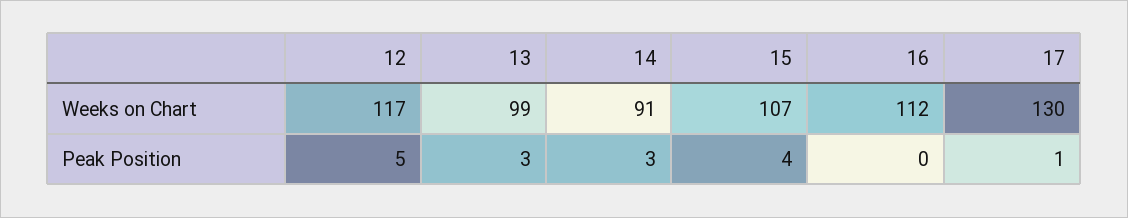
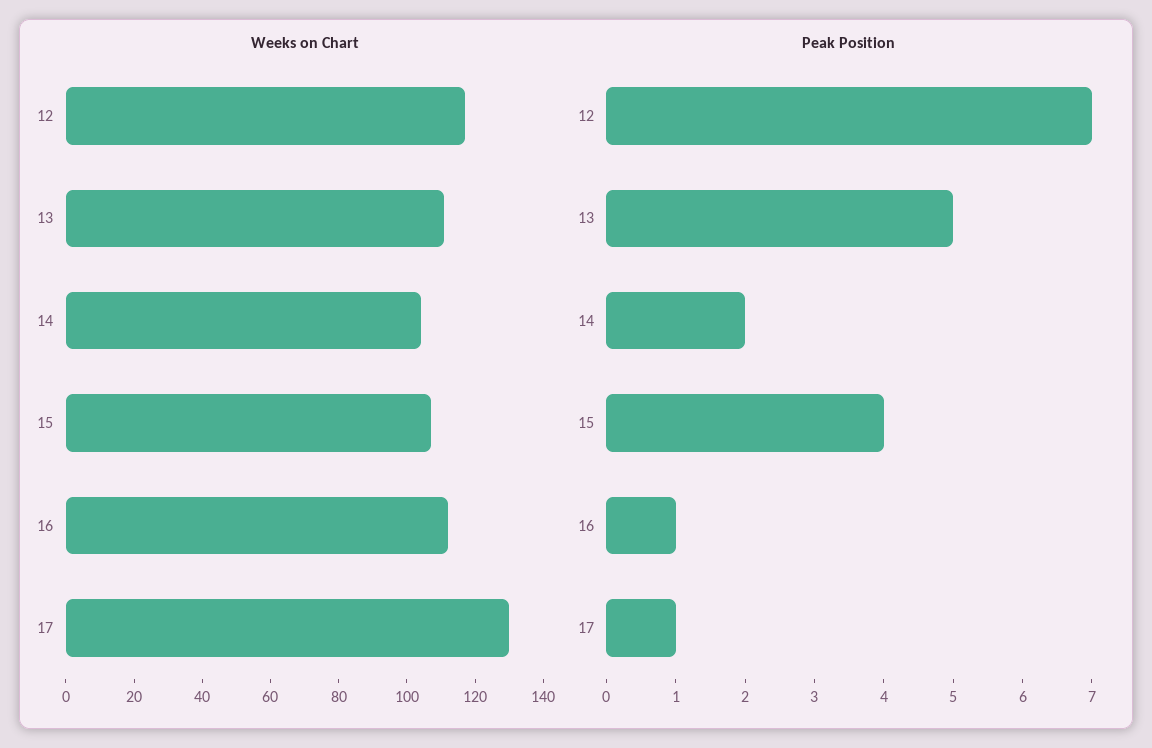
  {
    "Weeks on Chart": {
      "12": 117,
-     "13": 99,
+     "13": 110,
-     "14": 91,
+     "14": 105,
      "15": 107,
      "16": 112,
      "17": 130
    },
    "Peak Position": {
-     "12": 5,
+     "12": 7,
-     "13": 3,
+     "13": 5,
-     "14": 3,
+     "14": 2,
      "15": 4,
-     "16": 0,
+     "16": 1,
      "17": 1
    }
  }

